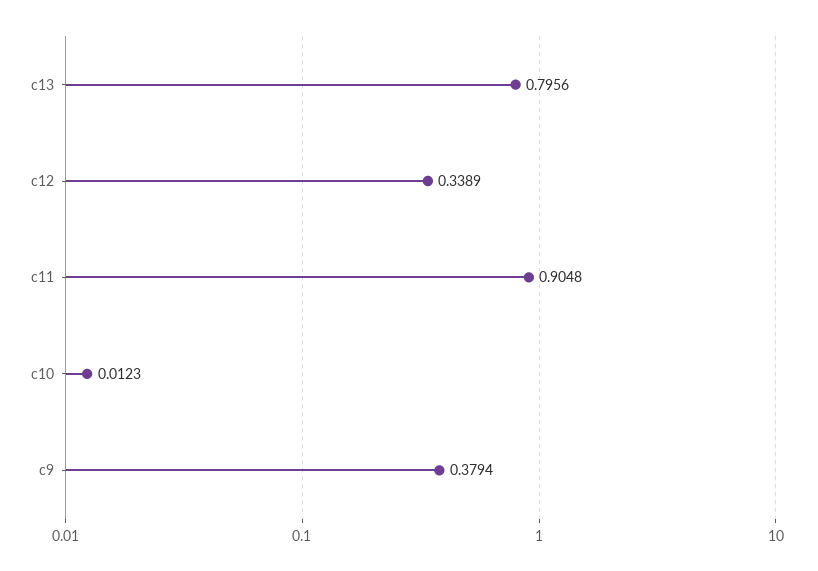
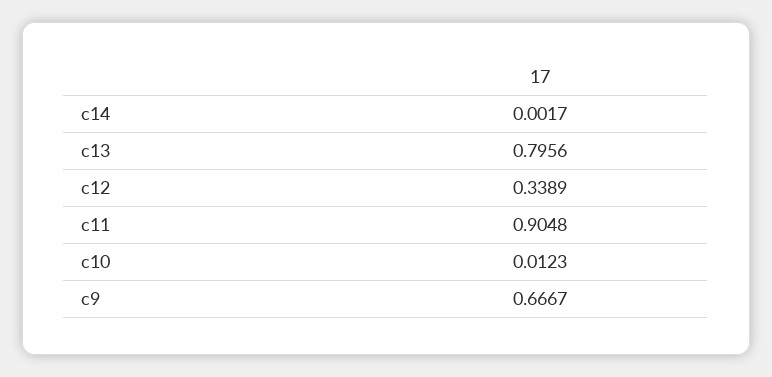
  {
    "c13": 0.7956,
    "c12": 0.3389,
    "c11": 0.9048,
    "c10": 0.0123,
-   "c9": 0.3794
+   "c9": 0.6667,
+   "c14": 0.0017
  }

